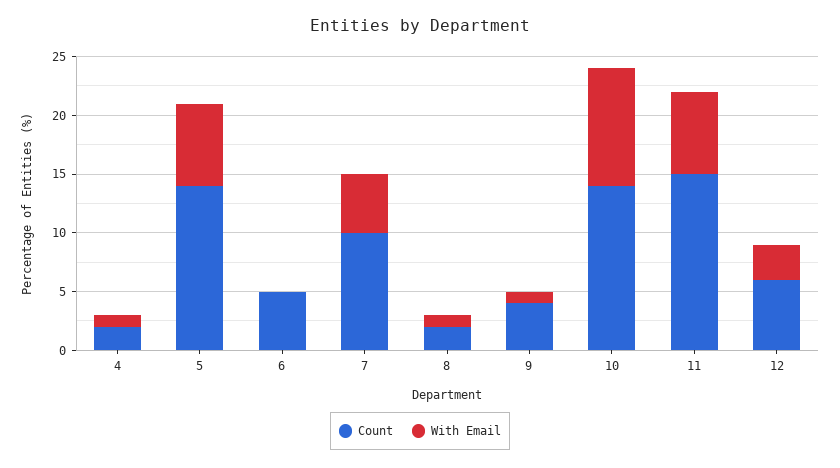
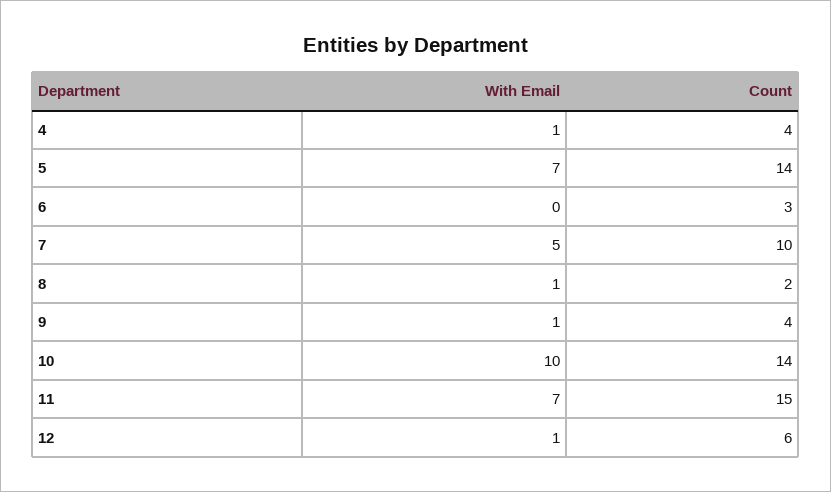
  {
    "Count": {
-     "4": 2,
+     "4": 4,
      "5": 14,
-     "6": 5,
+     "6": 3,
      "7": 10,
      "8": 2,
      "9": 4,
      "10": 14,
      "11": 15,
      "12": 6
    },
    "With Email": {
      "4": 1,
      "5": 7,
      "6": 0,
      "7": 5,
      "8": 1,
      "9": 1,
      "10": 10,
      "11": 7,
-     "12": 3
+     "12": 1
    }
  }

